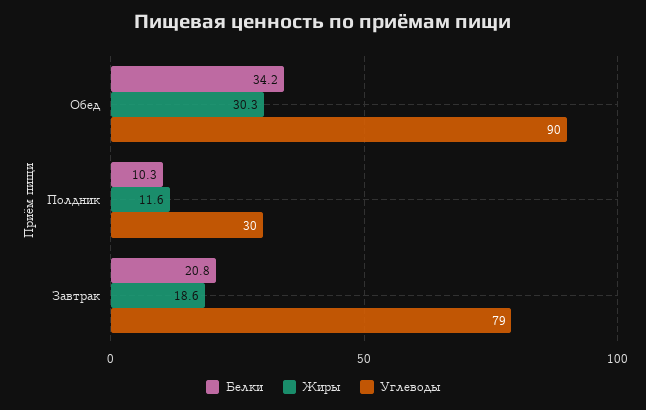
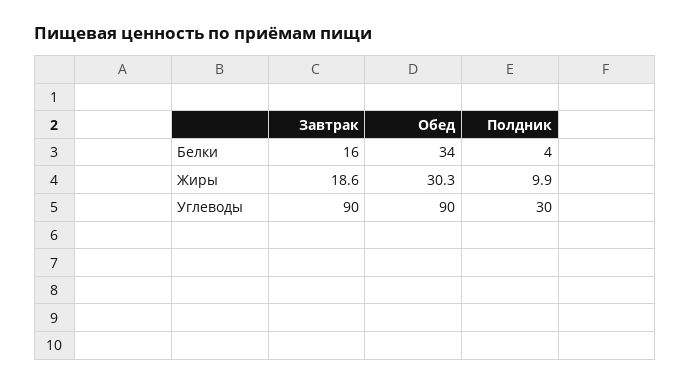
  {
    "Белки": {
      "Обед": 34.2,
-     "Полдник": 10.3,
+     "Полдник": 4,
-     "Завтрак": 20.8
+     "Завтрак": 16
    },
    "Жиры": {
      "Обед": 30.3,
-     "Полдник": 11.6,
+     "Полдник": 9.9,
      "Завтрак": 18.6
    },
    "Углеводы": {
      "Обед": 90,
      "Полдник": 30,
-     "Завтрак": 79
+     "Завтрак": 90
    }
  }

